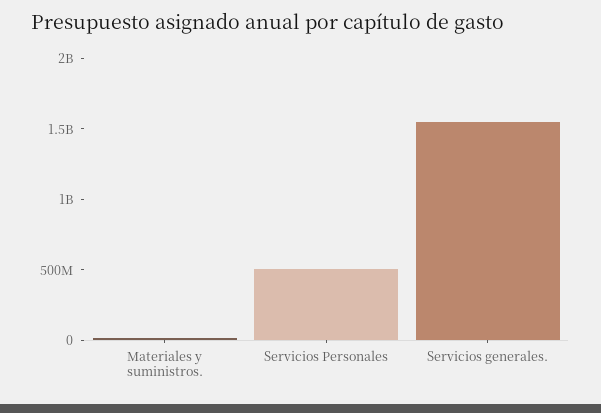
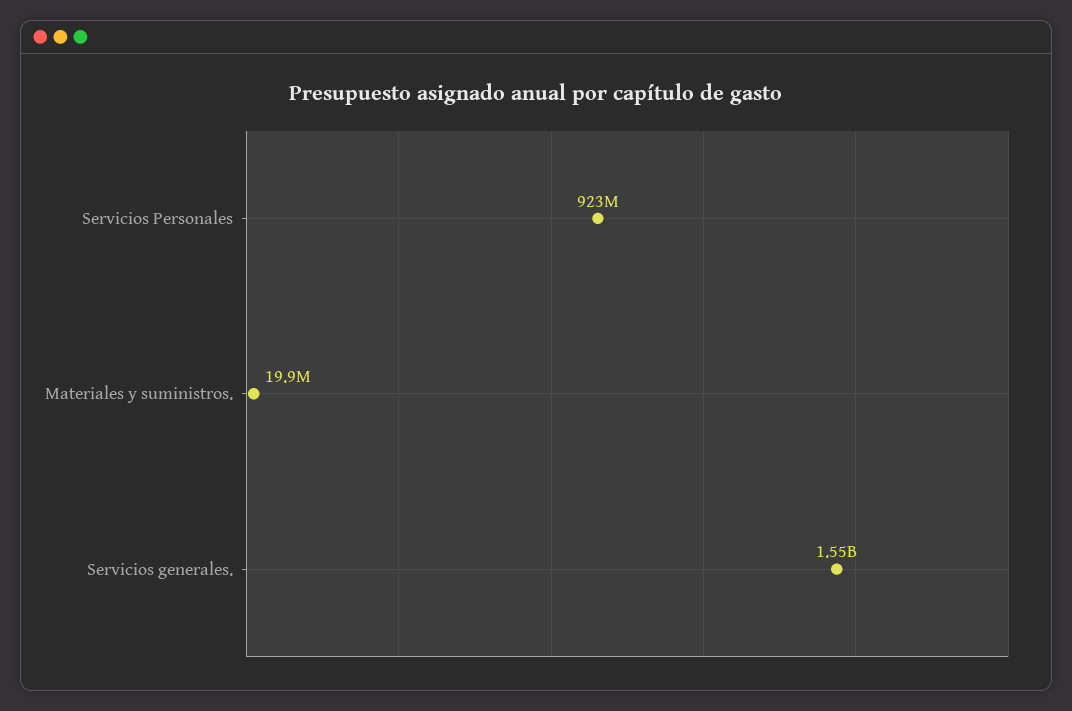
  {
    "Materiales y suministros.": 19900000,
-   "Servicios Personales": 500000000,
+   "Servicios Personales": 923000000,
    "Servicios generales.": 1550000000
  }

